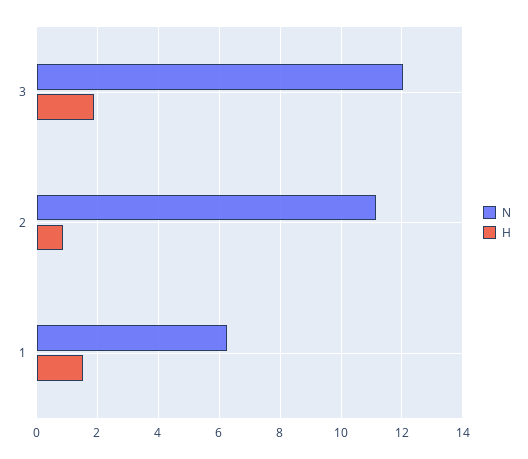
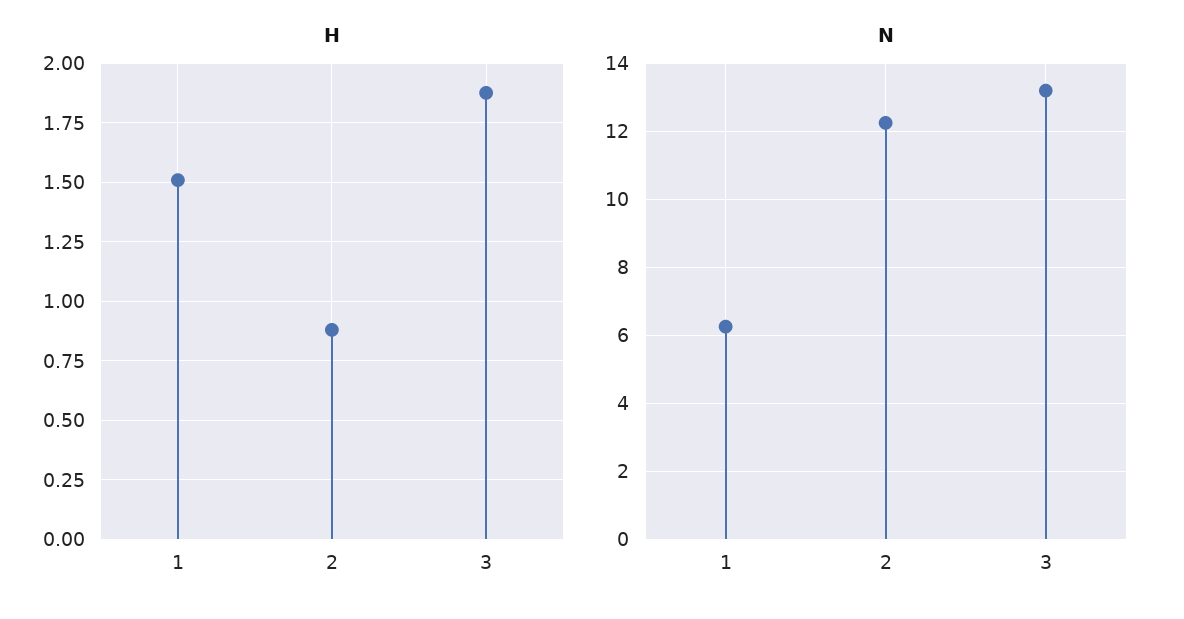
  {
    "N": {
-     "3": 12,
+     "3": 13.2,
-     "2": 11.2,
+     "2": 12.2,
      "1": 6.2
    },
    "H": {
      "3": 1.9,
      "2": 0.9,
      "1": 1.5
    }
  }

